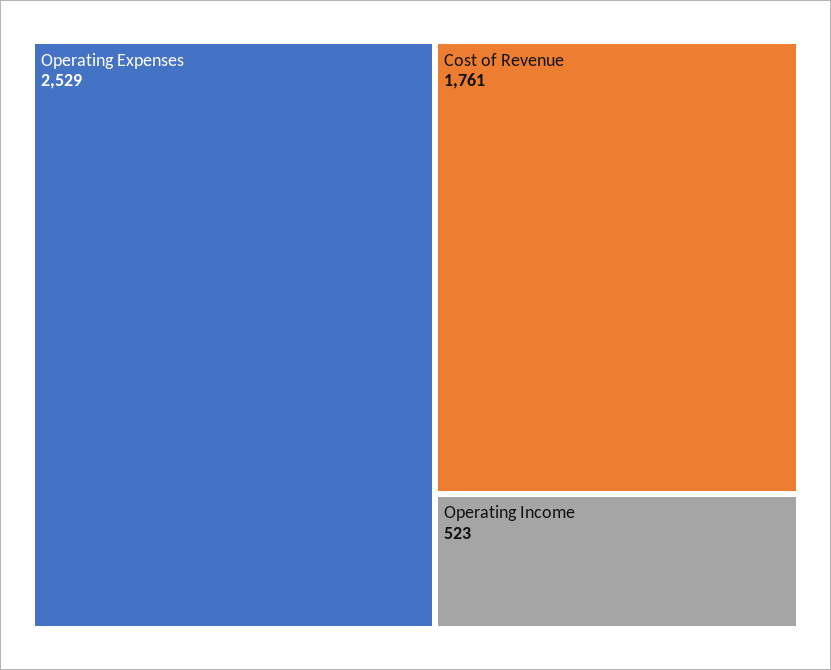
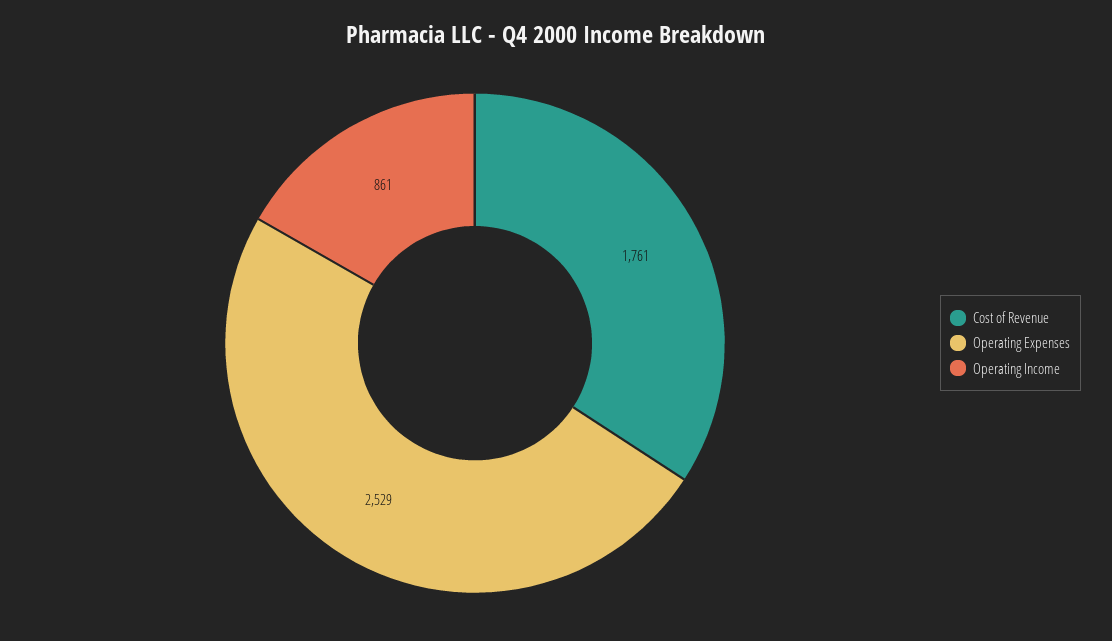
  {
    "Operating Expenses": 2529,
    "Cost of Revenue": 1761,
-   "Operating Income": 523
+   "Operating Income": 861
  }

